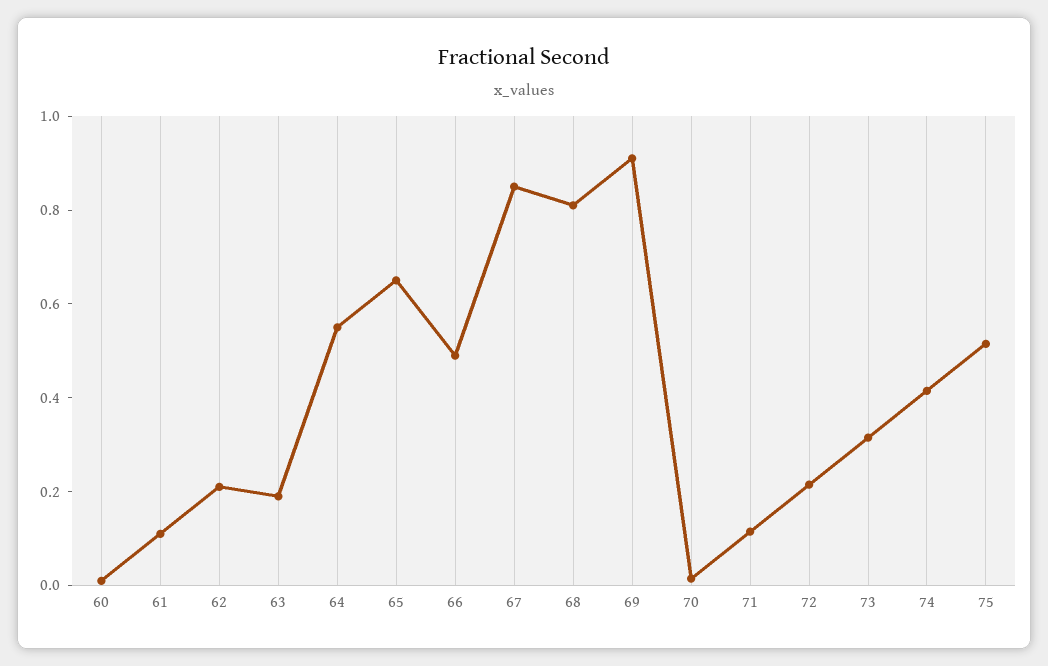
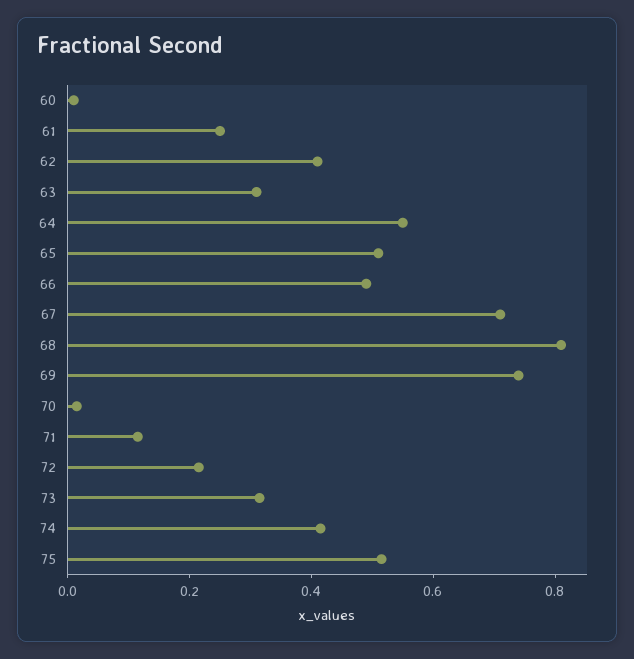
  {
    "60": 0,
-   "61": 0.1,
+   "61": 0.25,
-   "62": 0.2,
+   "62": 0.4,
-   "63": 0.2,
+   "63": 0.3,
    "64": 0.55,
-   "65": 0.65,
+   "65": 0.5,
    "66": 0.5,
-   "67": 0.85,
+   "67": 0.7,
    "68": 0.8,
-   "69": 0.9,
+   "69": 0.75,
    "70": 0,
    "71": 0.1,
    "72": 0.2,
    "73": 0.3,
    "74": 0.4,
    "75": 0.5
  }

